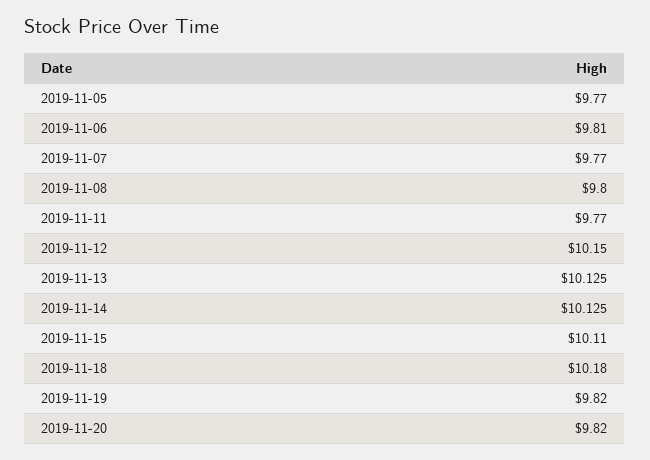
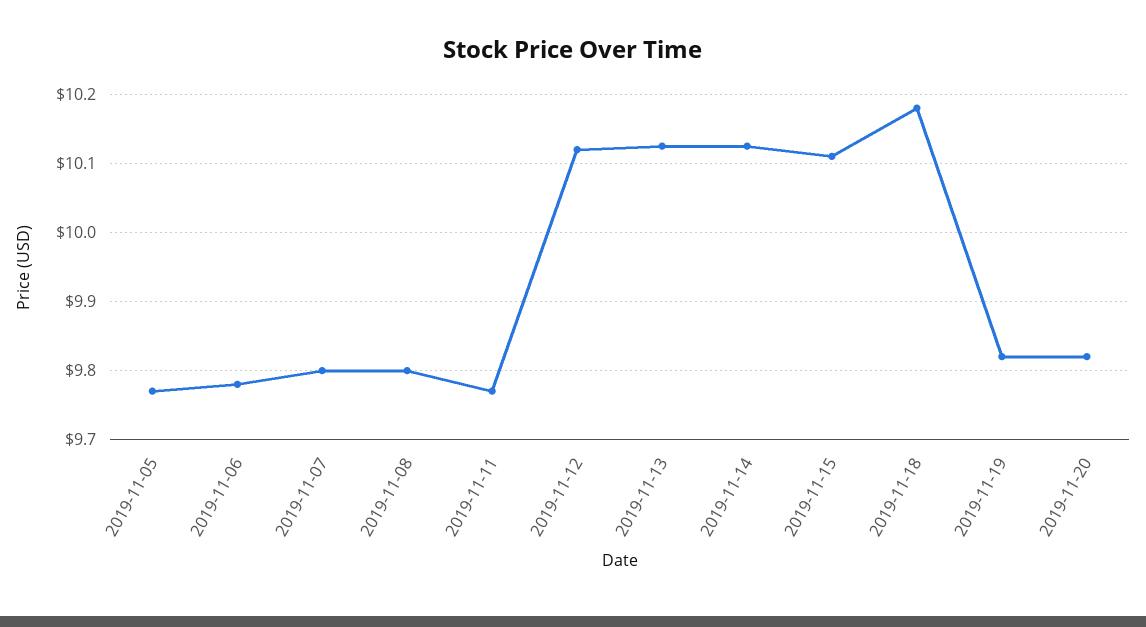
  {
    "2019-11-05": 9.77,
-   "2019-11-06": 9.81,
+   "2019-11-06": 9.78,
-   "2019-11-07": 9.77,
+   "2019-11-07": 9.8,
    "2019-11-08": 9.8,
    "2019-11-11": 9.77,
-   "2019-11-12": 10.15,
+   "2019-11-12": 10.12,
    "2019-11-13": 10.125,
    "2019-11-14": 10.125,
    "2019-11-15": 10.11,
    "2019-11-18": 10.18,
    "2019-11-19": 9.82,
    "2019-11-20": 9.82
  }

